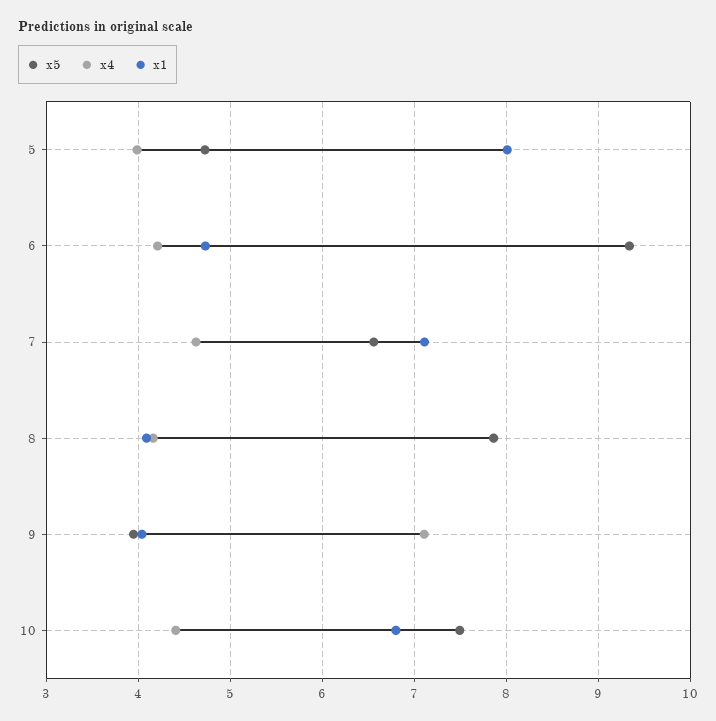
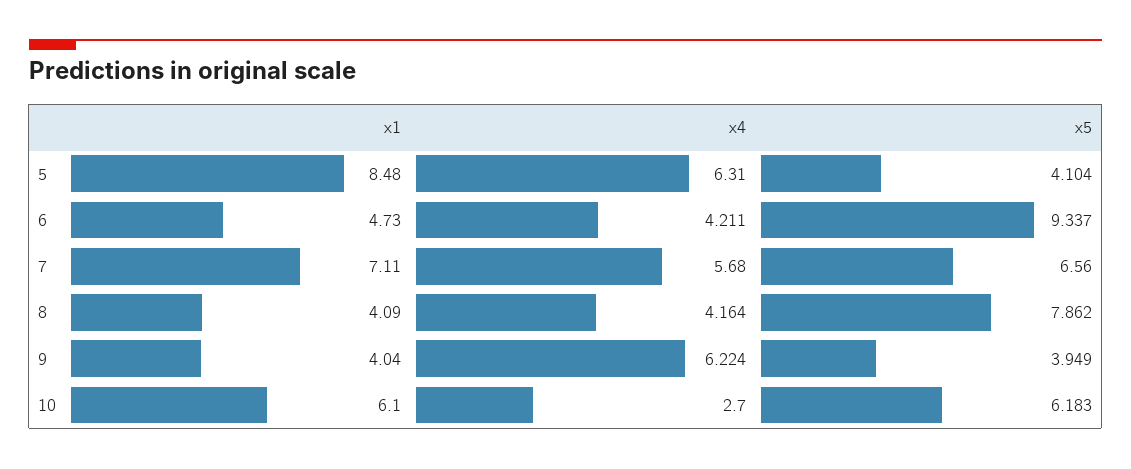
  {
    "x5": {
-     "5": 4.7,
+     "5": 4.104,
      "6": 9.337,
      "7": 6.56,
      "8": 7.862,
      "9": 3.949,
-     "10": 7.5
+     "10": 6.183
    },
    "x4": {
-     "5": 4,
+     "5": 6.31,
      "6": 4.211,
-     "7": 4.6,
+     "7": 5.68,
      "8": 4.164,
-     "9": 7.1,
+     "9": 6.224,
-     "10": 4.4
+     "10": 2.7
    },
    "x1": {
-     "5": 8,
+     "5": 8.48,
      "6": 4.73,
      "7": 7.11,
      "8": 4.09,
      "9": 4.04,
-     "10": 6.8
+     "10": 6.1
    }
  }

